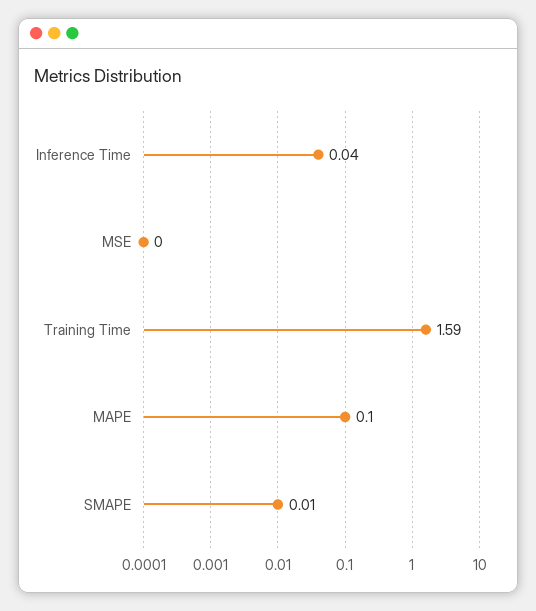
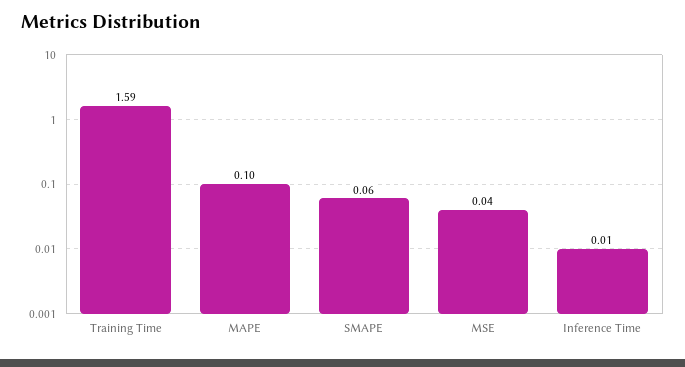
  {
-   "Inference Time": 0.04,
+   "Inference Time": 0.01,
-   "MSE": 0,
+   "MSE": 0.04,
    "Training Time": 1.59,
    "MAPE": 0.1,
-   "SMAPE": 0.01
+   "SMAPE": 0.06
  }

